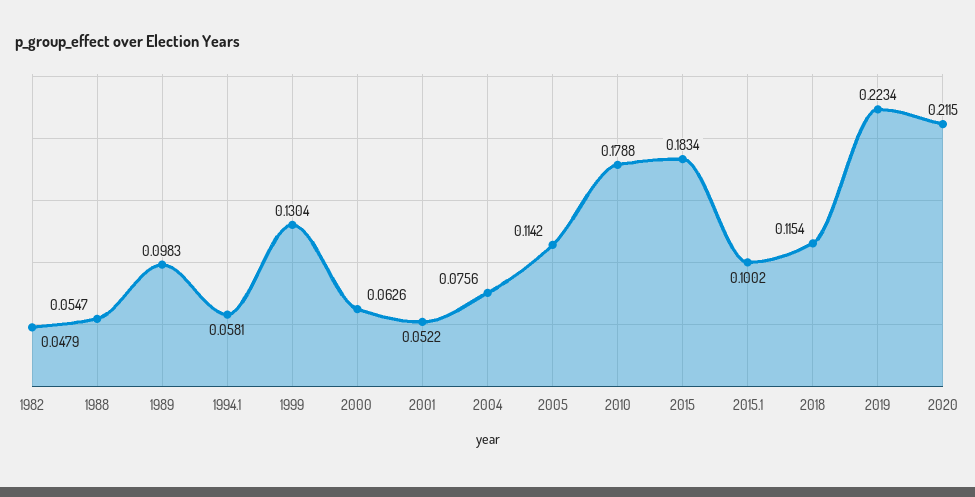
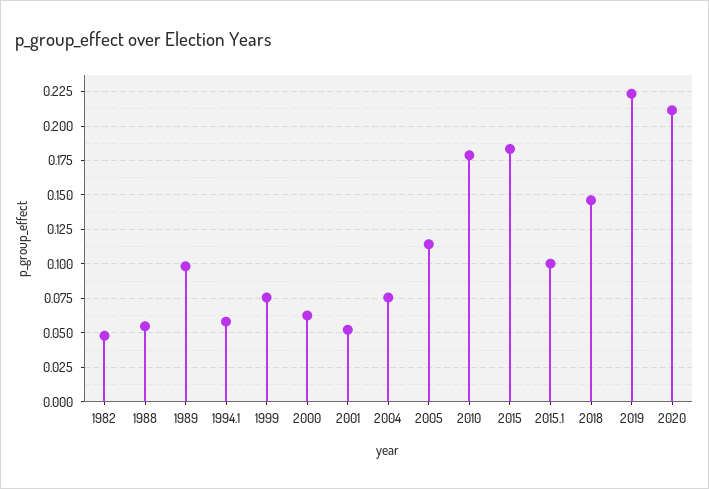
  {
    "1982": 0.0479,
    "1988": 0.0547,
    "1989": 0.0983,
    "1994.1": 0.0581,
-   "1999": 0.1304,
+   "1999": 0.075,
    "2000": 0.0626,
    "2001": 0.0522,
    "2004": 0.0756,
    "2005": 0.1142,
    "2010": 0.1788,
    "2015": 0.1834,
    "2015.1": 0.1002,
-   "2018": 0.1154,
+   "2018": 0.145,
    "2019": 0.2234,
    "2020": 0.2115
  }

